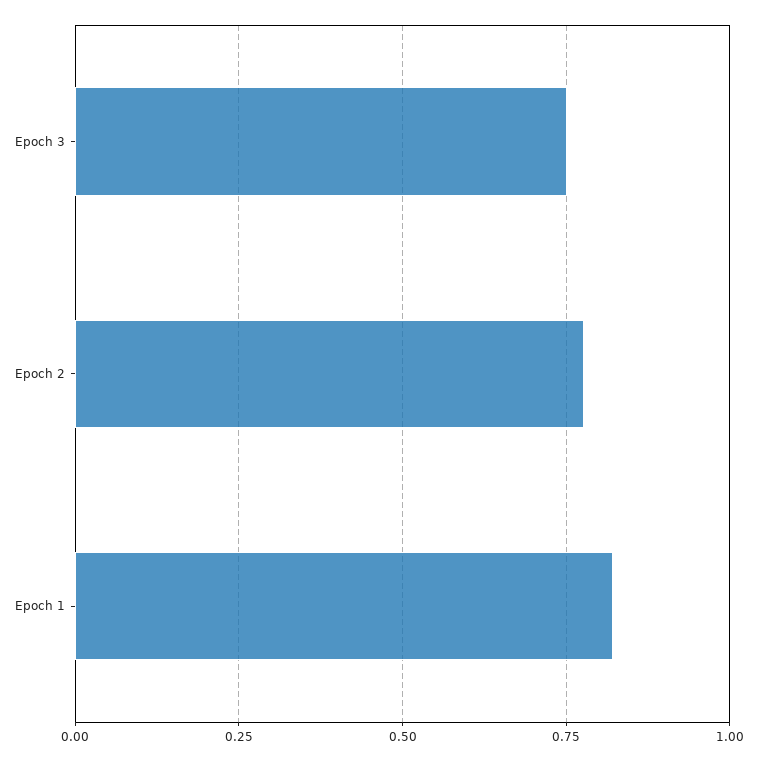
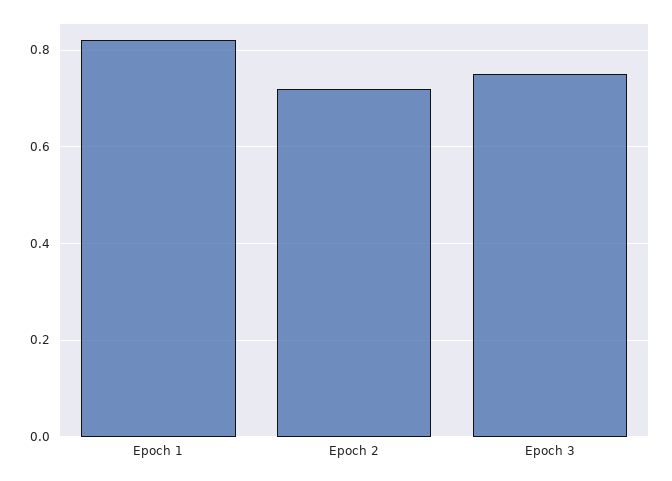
  {
    "Epoch 3": 0.76,
-   "Epoch 2": 0.775,
+   "Epoch 2": 0.72,
    "Epoch 1": 0.82
  }

